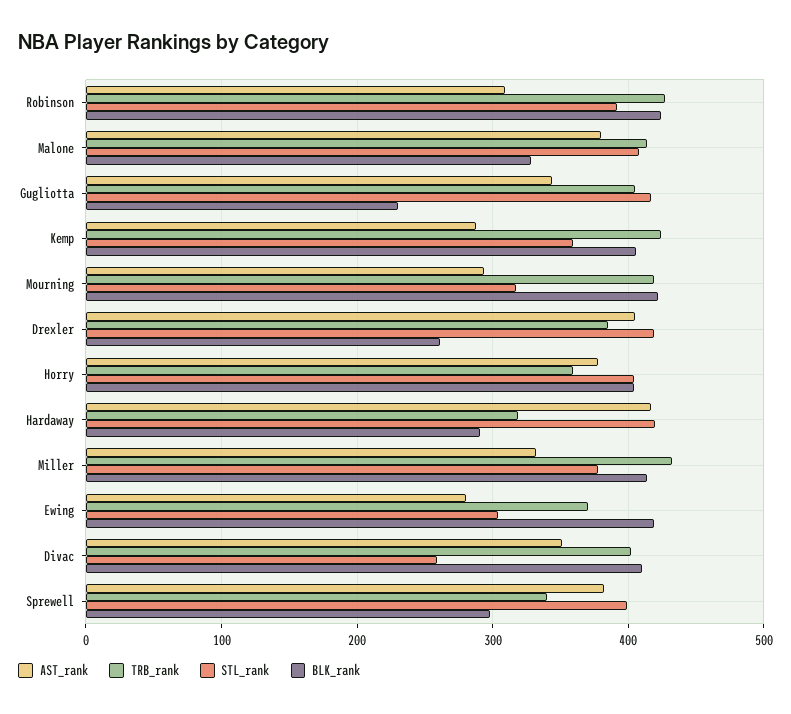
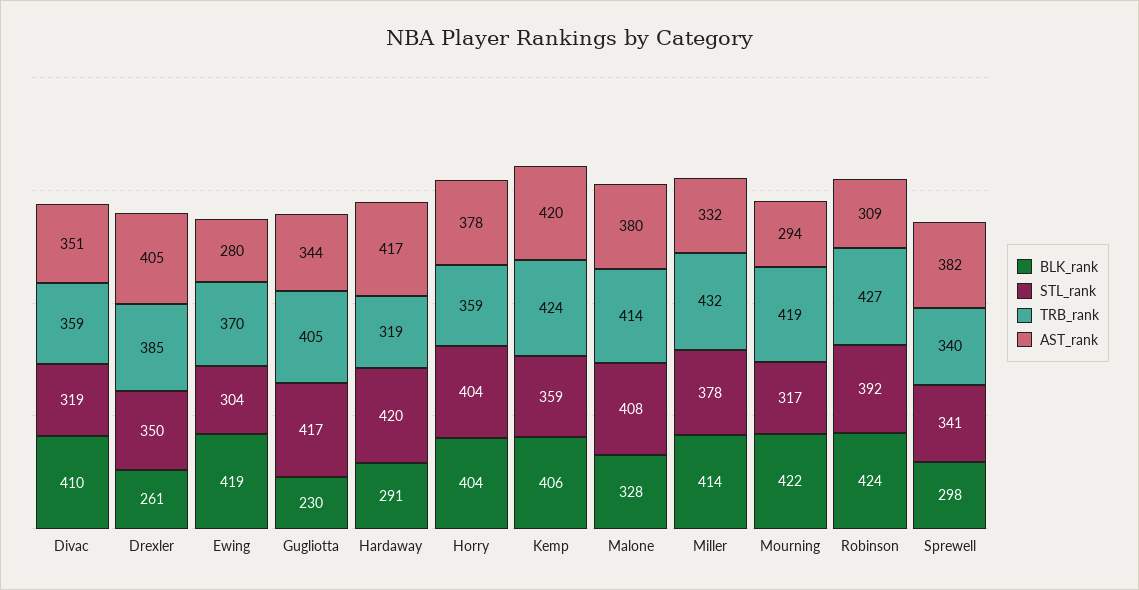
  {
    "AST_rank": {
      "Robinson": 309,
      "Malone": 380,
      "Gugliotta": 344,
-     "Kemp": 290,
+     "Kemp": 420,
      "Mourning": 294,
      "Drexler": 405,
      "Horry": 378,
      "Hardaway": 417,
      "Miller": 332,
      "Ewing": 280,
      "Divac": 351,
      "Sprewell": 382
    },
    "TRB_rank": {
      "Robinson": 427,
      "Malone": 414,
      "Gugliotta": 405,
      "Kemp": 424,
      "Mourning": 419,
      "Drexler": 385,
      "Horry": 359,
      "Hardaway": 319,
      "Miller": 432,
      "Ewing": 370,
-     "Divac": 400,
+     "Divac": 359,
      "Sprewell": 340
    },
    "STL_rank": {
      "Robinson": 392,
      "Malone": 408,
      "Gugliotta": 417,
      "Kemp": 359,
      "Mourning": 317,
-     "Drexler": 420,
+     "Drexler": 350,
      "Horry": 404,
      "Hardaway": 420,
      "Miller": 378,
      "Ewing": 304,
-     "Divac": 260,
+     "Divac": 319,
-     "Sprewell": 400
+     "Sprewell": 341
    },
    "BLK_rank": {
      "Robinson": 424,
      "Malone": 328,
      "Gugliotta": 230,
      "Kemp": 406,
      "Mourning": 422,
      "Drexler": 261,
      "Horry": 404,
      "Hardaway": 291,
      "Miller": 414,
      "Ewing": 419,
      "Divac": 410,
      "Sprewell": 298
    }
  }

